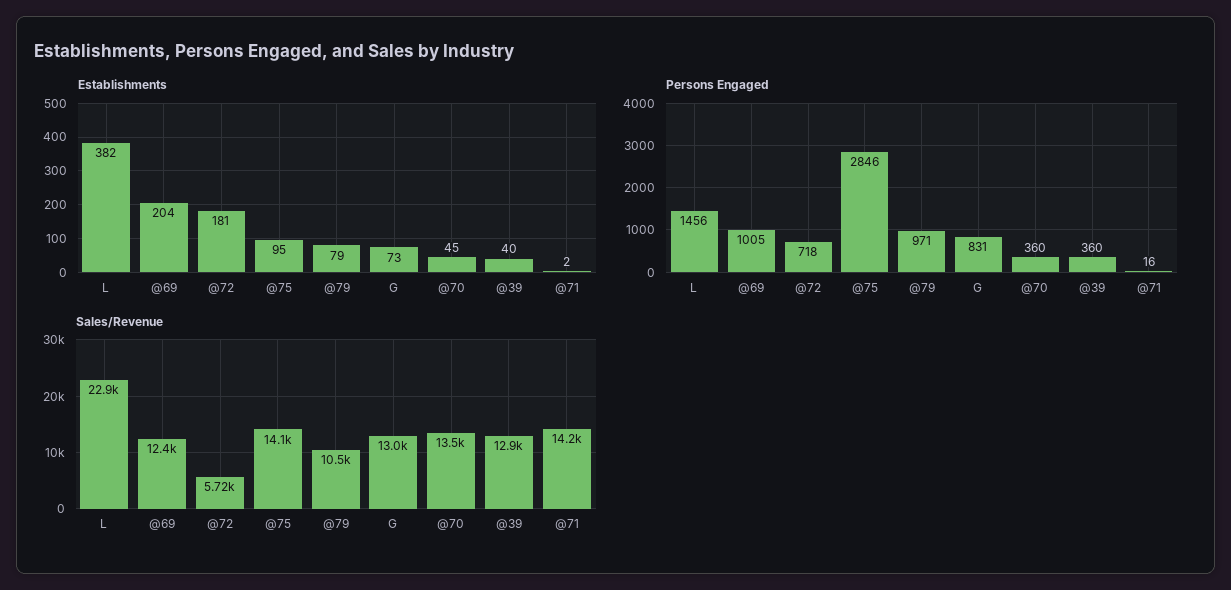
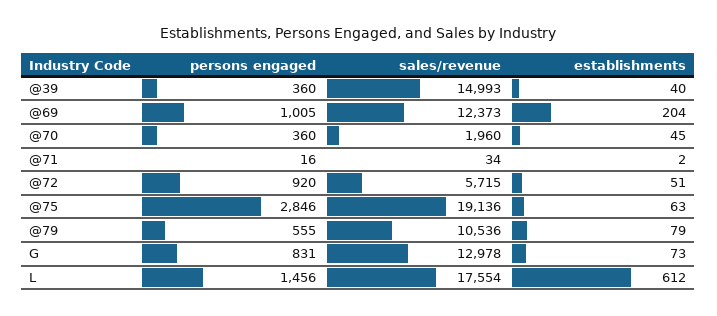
  {
    "Establishments": {
-     "L": 382,
+     "L": 612,
      "@69": 204,
-     "@72": 181,
+     "@72": 51,
-     "@75": 95,
+     "@75": 63,
      "@79": 79,
      "G": 73,
      "@70": 45,
      "@39": 40,
      "@71": 2
    },
    "Persons Engaged": {
      "L": 1456,
      "@69": 1005,
-     "@72": 718,
+     "@72": 920,
      "@75": 2846,
-     "@79": 971,
+     "@79": 555,
      "G": 831,
      "@70": 360,
      "@39": 360,
      "@71": 16
    },
    "Sales/Revenue": {
-     "L": 22900,
+     "L": 17554,
      "@69": 12373,
      "@72": 5715,
-     "@75": 14100,
+     "@75": 19136,
      "@79": 10536,
      "G": 12978,
-     "@70": 13500,
+     "@70": 1960,
-     "@39": 12900,
+     "@39": 14993,
-     "@71": 14200
+     "@71": 34
    }
  }

